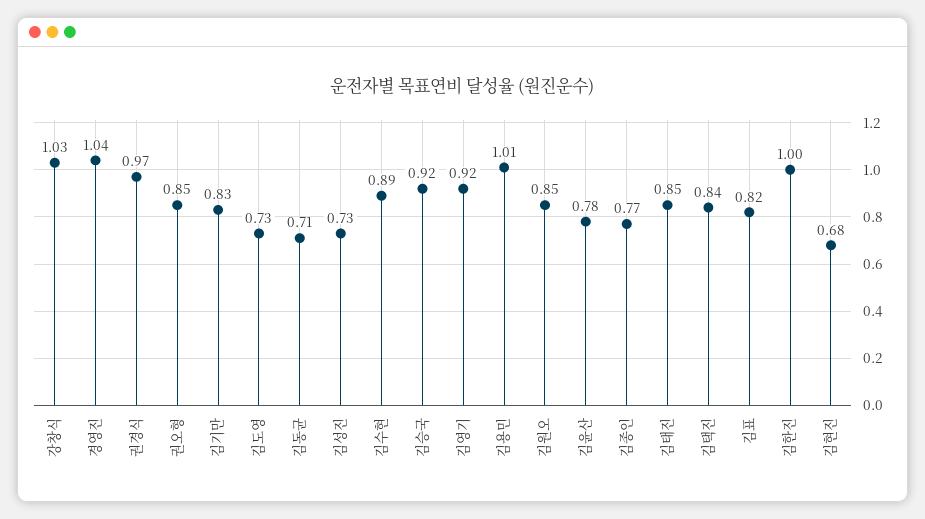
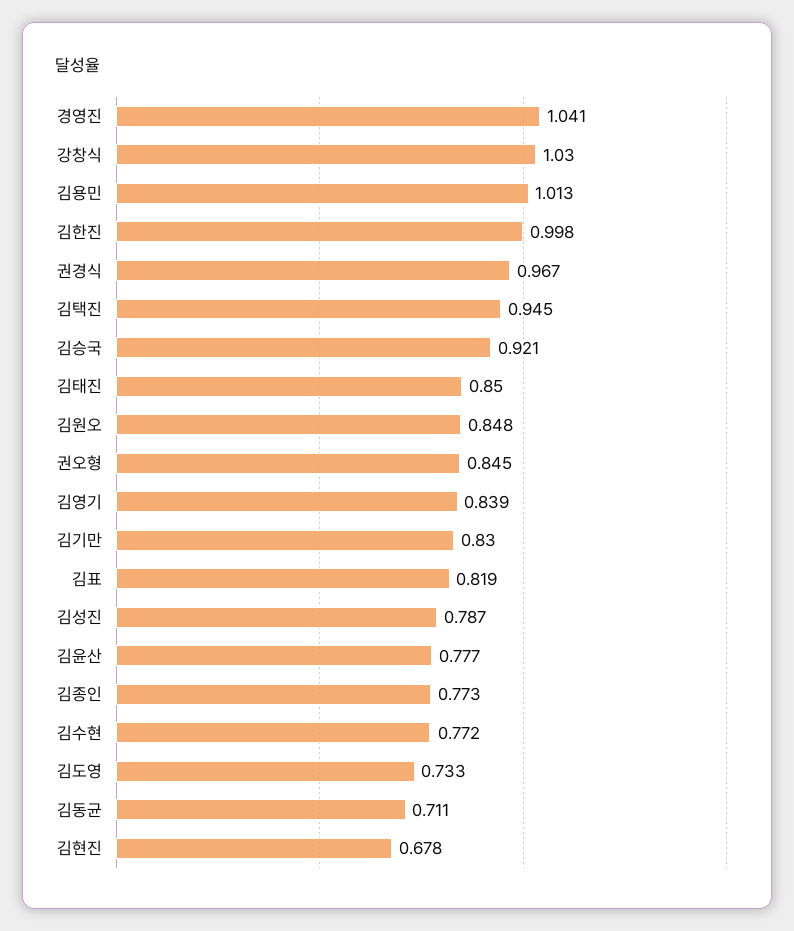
  {
    "강창식": 1.03,
    "경영진": 1.041,
    "권경식": 0.967,
    "권오형": 0.845,
    "김기만": 0.83,
    "김도영": 0.733,
    "김동균": 0.711,
-   "김성진": 0.73,
+   "김성진": 0.787,
-   "김수현": 0.89,
+   "김수현": 0.772,
    "김승국": 0.921,
-   "김영기": 0.92,
+   "김영기": 0.839,
    "김용민": 1.013,
    "김원오": 0.848,
    "김윤산": 0.777,
    "김종인": 0.773,
    "김태진": 0.85,
-   "김택진": 0.84,
+   "김택진": 0.945,
    "김표": 0.819,
    "김한진": 0.998,
    "김현진": 0.678
  }

